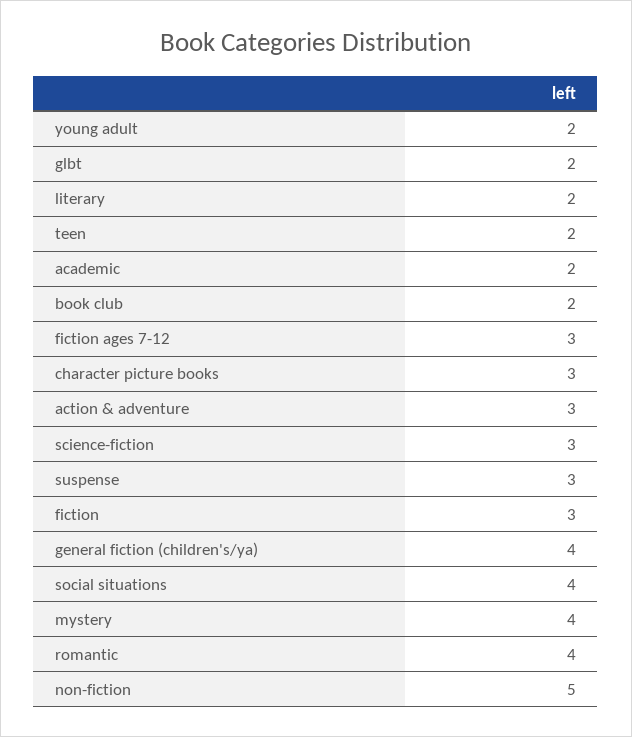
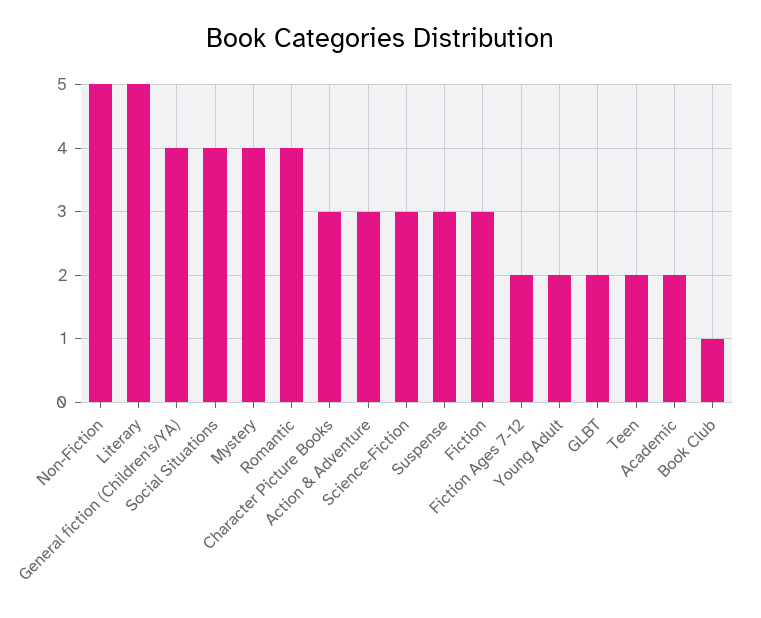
  {
    "young adult": 2,
    "glbt": 2,
-   "literary": 2,
+   "literary": 5,
    "teen": 2,
    "academic": 2,
-   "book club": 2,
+   "book club": 1,
-   "fiction ages 7-12": 3,
+   "fiction ages 7-12": 2,
    "character picture books": 3,
    "action & adventure": 3,
    "science-fiction": 3,
    "suspense": 3,
    "fiction": 3,
    "general fiction (children's/ya)": 4,
    "social situations": 4,
    "mystery": 4,
    "romantic": 4,
    "non-fiction": 5
  }

